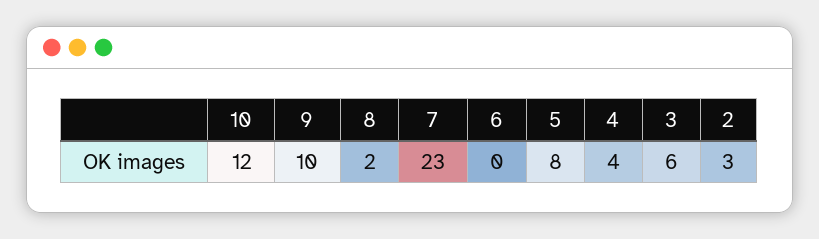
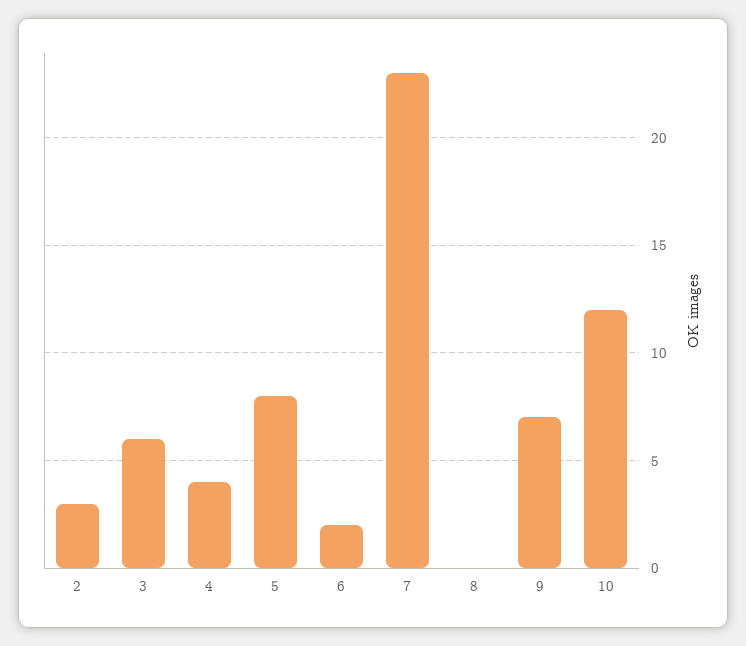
  {
    "10": 12,
-   "9": 10,
+   "9": 7,
-   "8": 2,
+   "8": 0,
    "7": 23,
-   "6": 0,
+   "6": 2,
    "5": 8,
    "4": 4,
    "3": 6,
    "2": 3
  }

